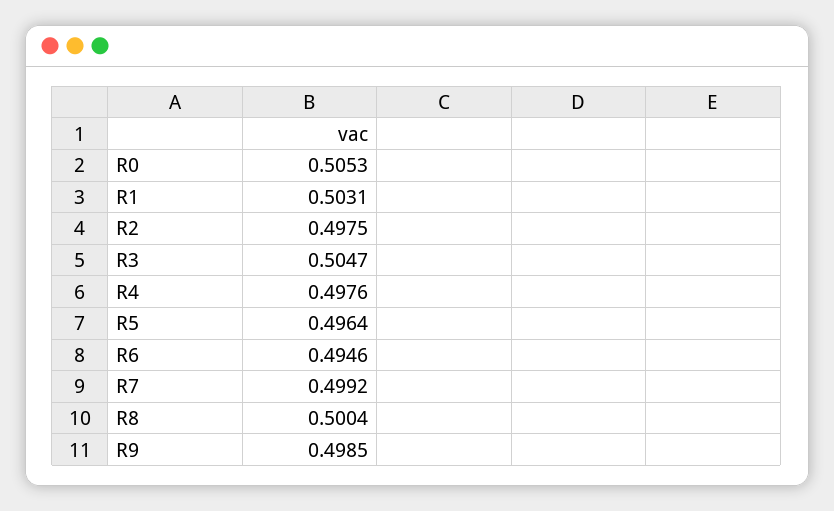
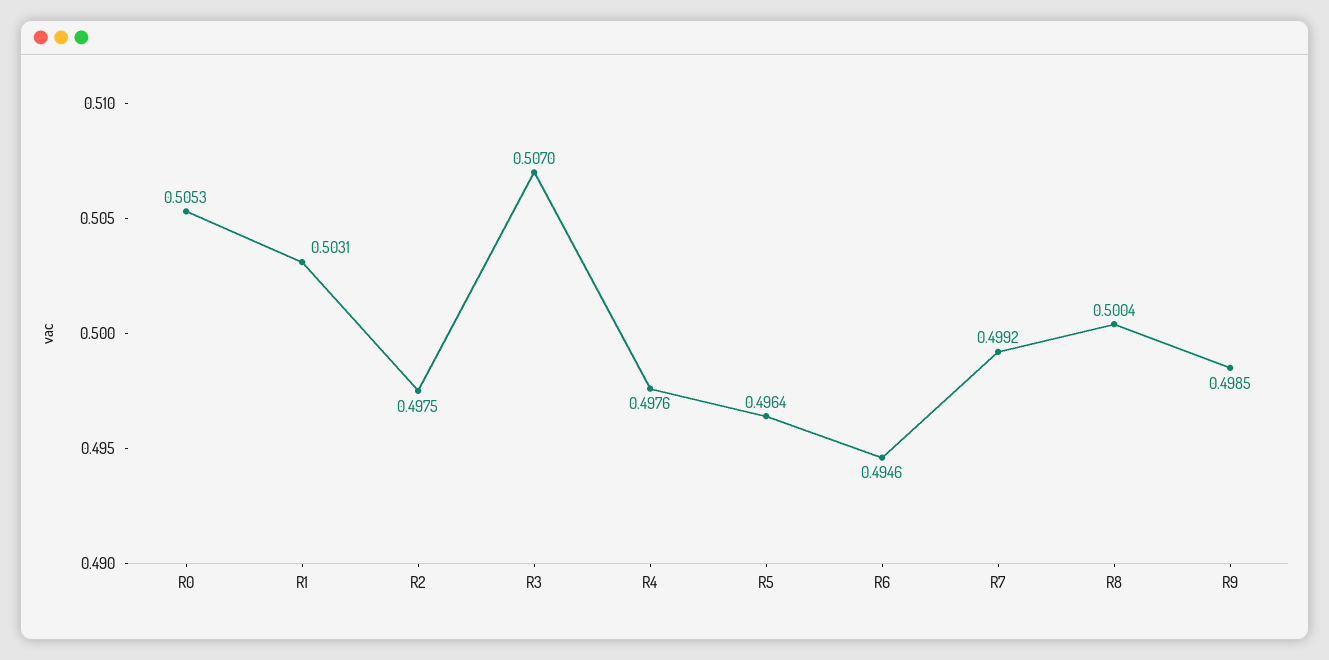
  {
    "R0": 0.5053,
    "R1": 0.5031,
    "R2": 0.4975,
-   "R3": 0.5047,
+   "R3": 0.507,
    "R4": 0.4976,
    "R5": 0.4964,
    "R6": 0.4946,
    "R7": 0.4992,
    "R8": 0.5004,
    "R9": 0.4985
  }

